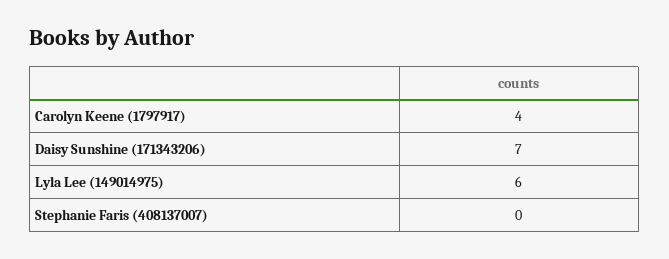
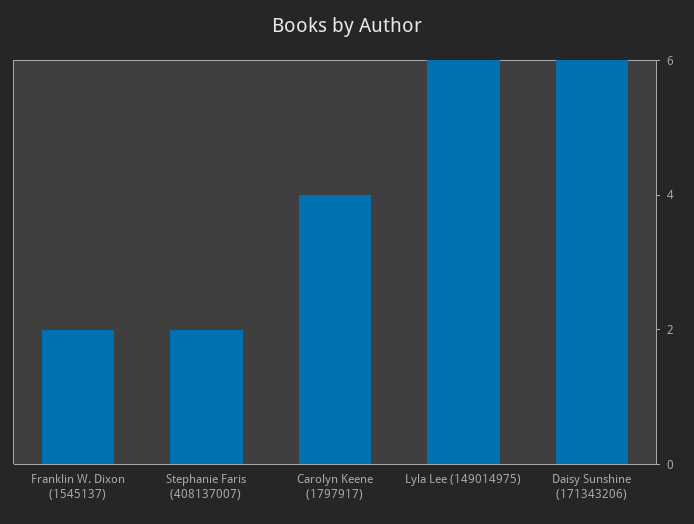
  {
    "Carolyn Keene (1797917)": 4,
-   "Daisy Sunshine (171343206)": 7,
+   "Daisy Sunshine (171343206)": 6,
    "Lyla Lee (149014975)": 6,
-   "Stephanie Faris (408137007)": 0
+   "Stephanie Faris (408137007)": 2,
+   "Franklin W. Dixon (1545137)": 2
  }

